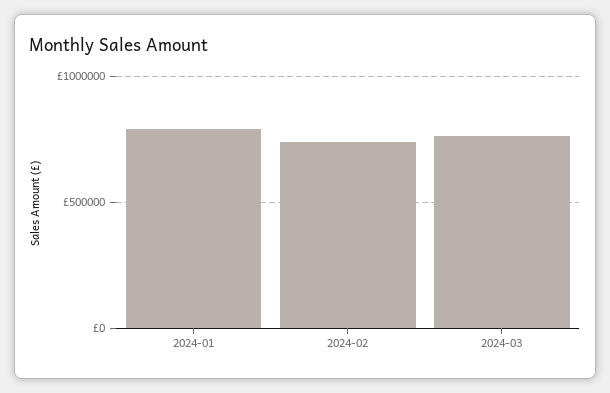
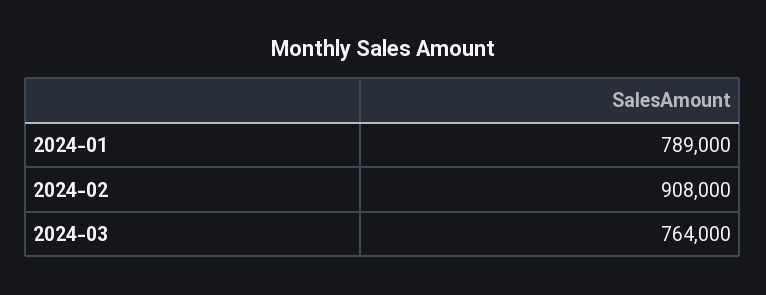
  {
    "2024-01": 789000,
-   "2024-02": 750000,
+   "2024-02": 908000,
    "2024-03": 764000
  }

